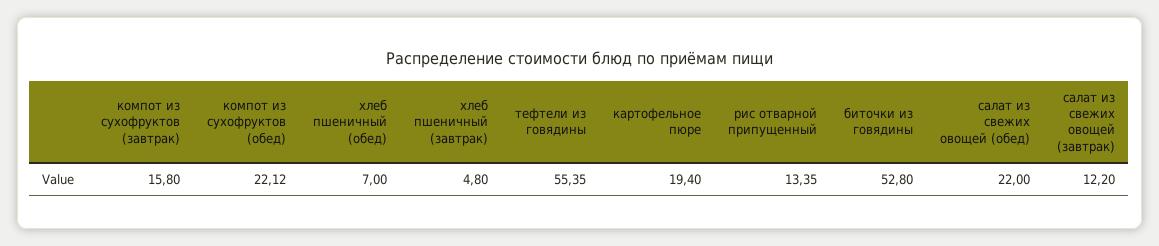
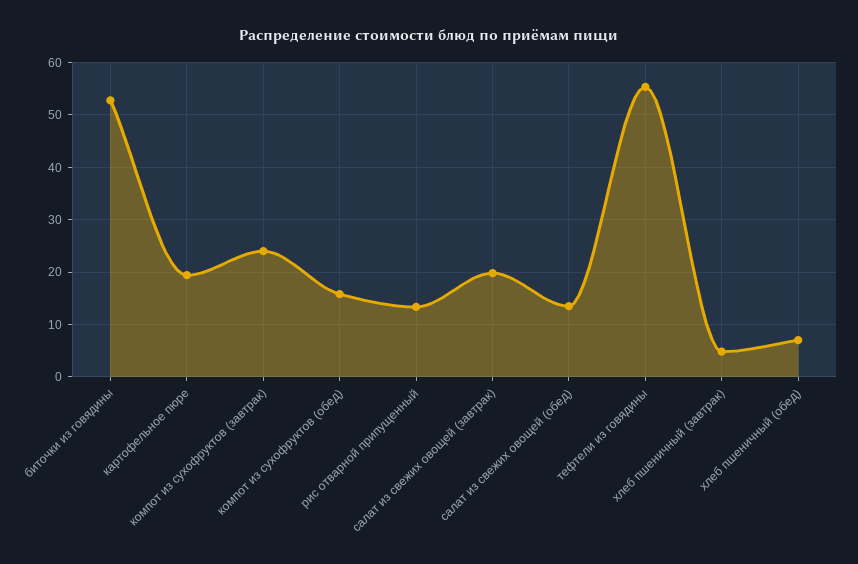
  {
-   "компот из сухофруктов (завтрак)": 15.8,
+   "компот из сухофруктов (завтрак)": 24,
-   "компот из сухофруктов (обед)": 22.12,
+   "компот из сухофруктов (обед)": 16,
    "хлеб пшеничный (обед)": 7,
    "хлеб пшеничный (завтрак)": 4.8,
    "тефтели из говядины": 55.35,
    "картофельное пюре": 19.4,
    "рис отварной припущенный": 13.35,
    "биточки из говядины": 52.8,
-   "салат из свежих овощей (обед)": 22,
+   "салат из свежих овощей (обед)": 14,
-   "салат из свежих овощей (завтрак)": 12.2
+   "салат из свежих овощей (завтрак)": 20
  }

